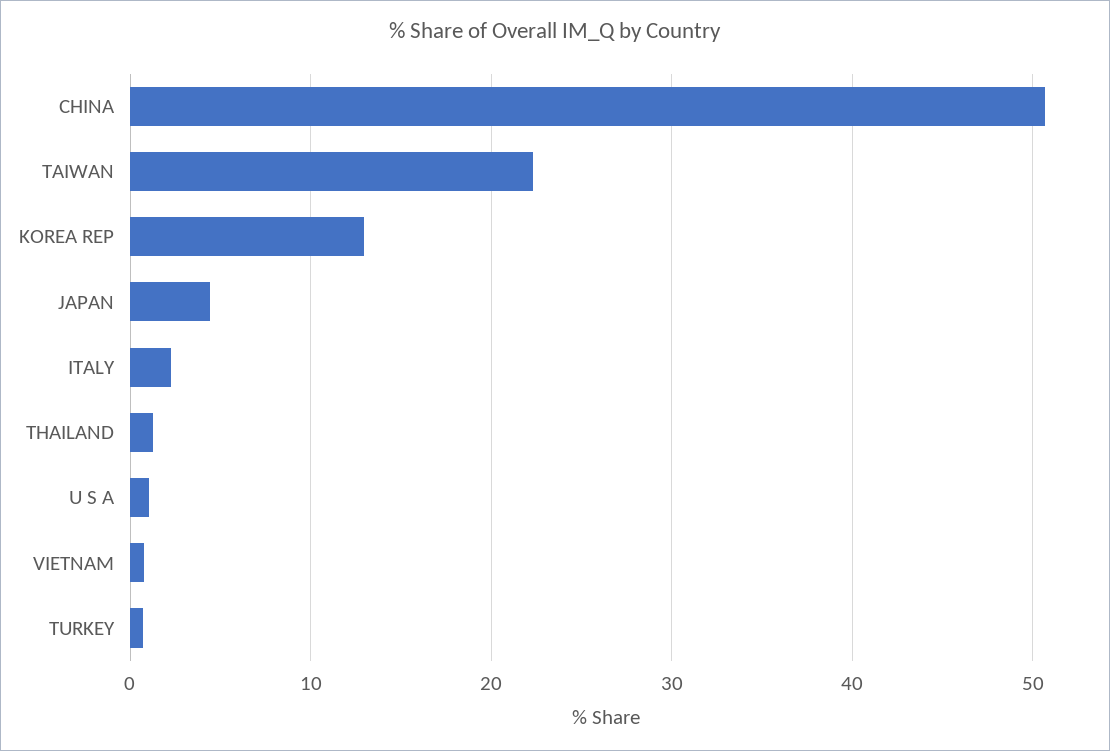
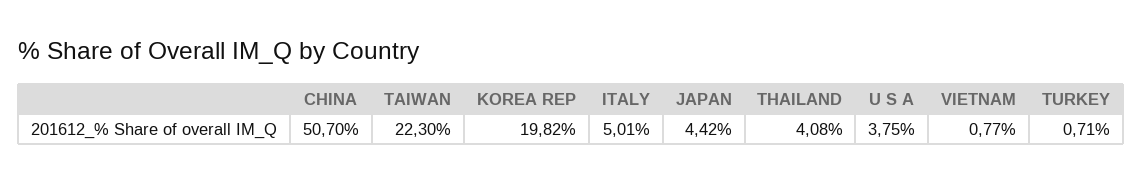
  {
    "CHINA": 50.7,
    "TAIWAN": 22.3,
-   "KOREA REP": 13,
+   "KOREA REP": 19.82,
    "JAPAN": 4.42,
-   "ITALY": 2,
+   "ITALY": 5.01,
-   "THAILAND": 1,
+   "THAILAND": 4.08,
-   "U S A": 1,
+   "U S A": 3.75,
    "VIETNAM": 0.77,
    "TURKEY": 0.71
  }

